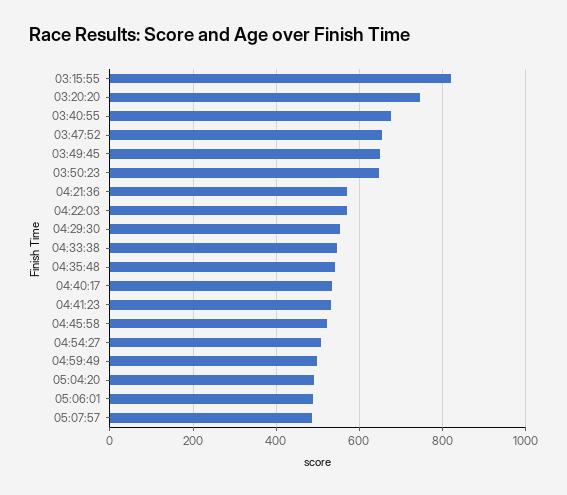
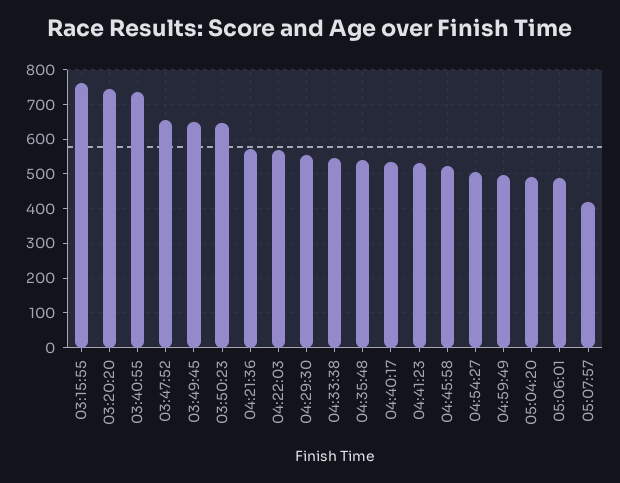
  {
-   "03:15:55": 820,
+   "03:15:55": 760,
    "03:20:20": 740,
-   "03:40:55": 680,
+   "03:40:55": 740,
    "03:47:52": 660,
    "03:49:45": 660,
    "03:50:23": 640,
    "04:21:36": 580,
    "04:22:03": 580,
    "04:29:30": 560,
    "04:33:38": 540,
    "04:35:48": 540,
    "04:40:17": 540,
    "04:41:23": 540,
    "04:45:58": 520,
    "04:54:27": 500,
    "04:59:49": 500,
    "05:04:20": 500,
    "05:06:01": 480,
-   "05:07:57": 480
+   "05:07:57": 420
  }

